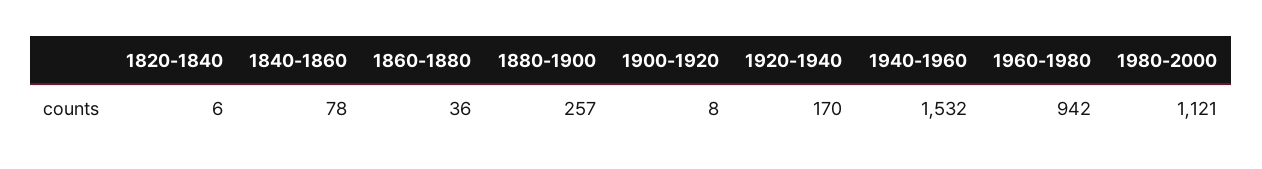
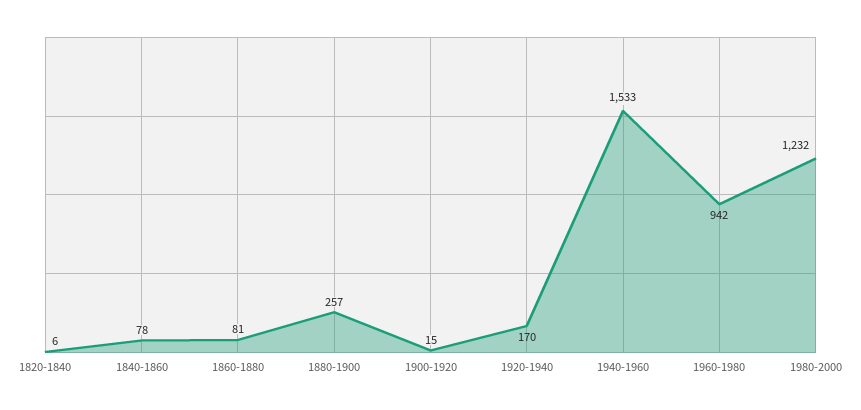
  {
    "1820-1840": 6,
    "1840-1860": 78,
-   "1860-1880": 36,
+   "1860-1880": 81,
    "1880-1900": 257,
-   "1900-1920": 8,
+   "1900-1920": 15,
    "1920-1940": 170,
-   "1940-1960": 1532,
+   "1940-1960": 1533,
    "1960-1980": 942,
-   "1980-2000": 1121
+   "1980-2000": 1232
  }

